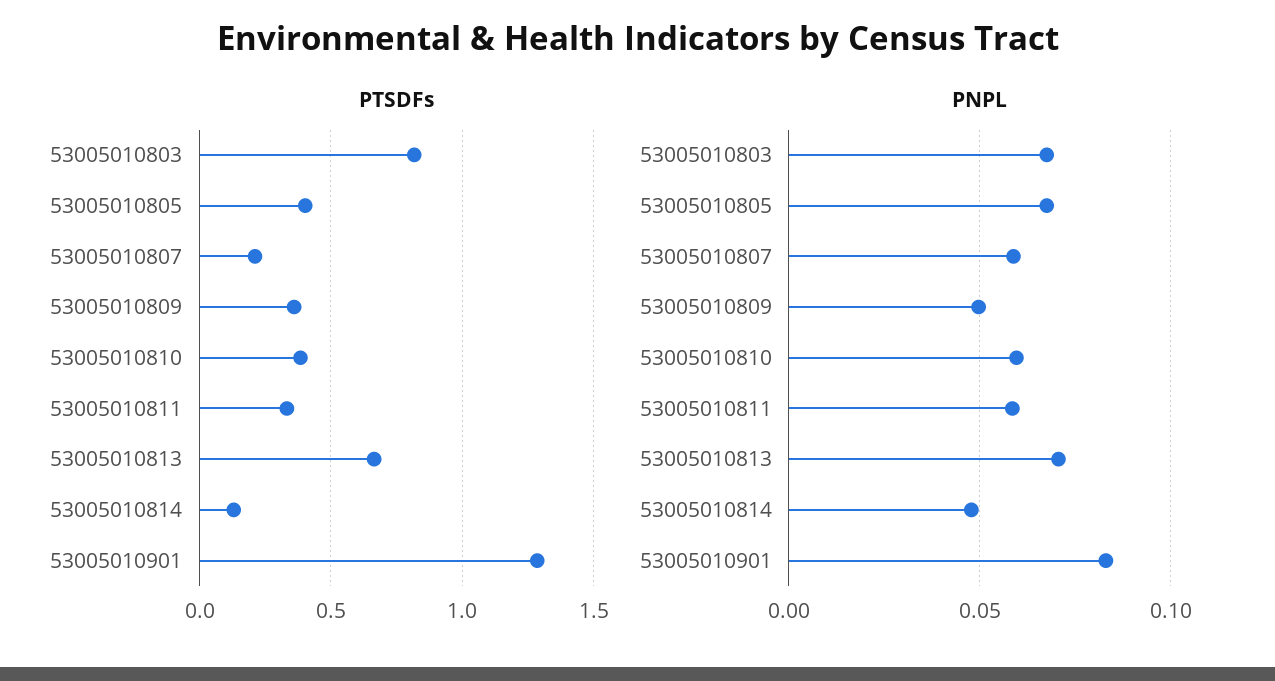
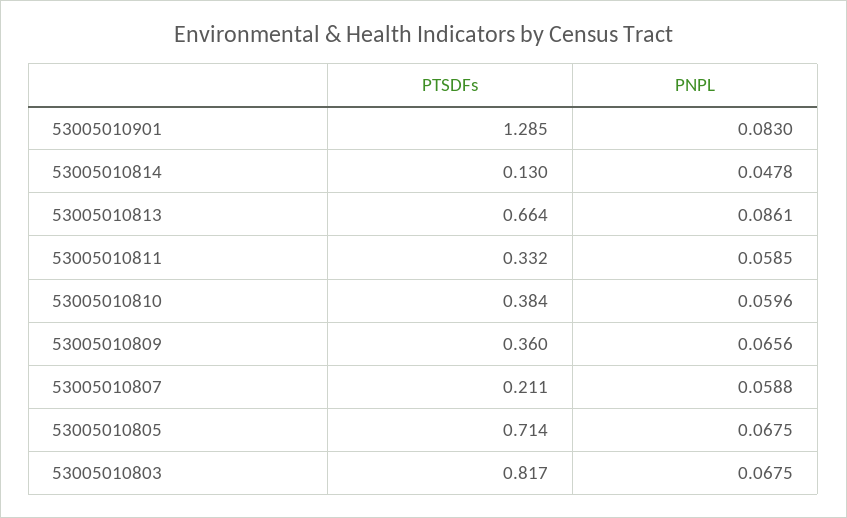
  {
    "PTSDFs": {
      "53005010803": 0.817,
-     "53005010805": 0.4,
+     "53005010805": 0.714,
      "53005010807": 0.211,
      "53005010809": 0.36,
      "53005010810": 0.384,
      "53005010811": 0.332,
      "53005010813": 0.664,
      "53005010814": 0.13,
      "53005010901": 1.285
    },
    "PNPL": {
      "53005010803": 0.0675,
      "53005010805": 0.0675,
      "53005010807": 0.0588,
-     "53005010809": 0.05,
+     "53005010809": 0.0656,
      "53005010810": 0.0596,
      "53005010811": 0.0585,
-     "53005010813": 0.07,
+     "53005010813": 0.0861,
      "53005010814": 0.0478,
      "53005010901": 0.083
    }
  }

